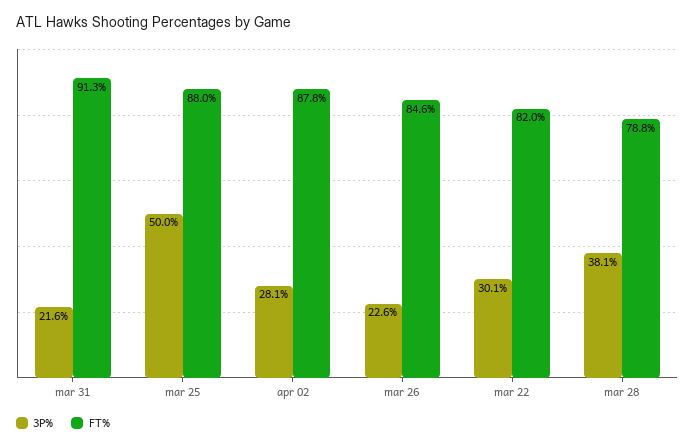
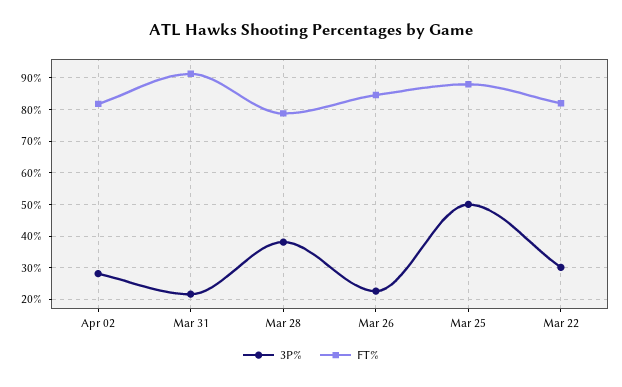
  {
    "3P%": {
      "mar 31": 21.6,
      "mar 25": 50,
      "apr 02": 28.1,
      "mar 26": 22.6,
      "mar 22": 30.1,
      "mar 28": 38.1
    },
    "FT%": {
      "mar 31": 91.3,
      "mar 25": 88,
-     "apr 02": 87.8,
+     "apr 02": 82,
      "mar 26": 84.6,
      "mar 22": 82,
      "mar 28": 78.8
    }
  }

